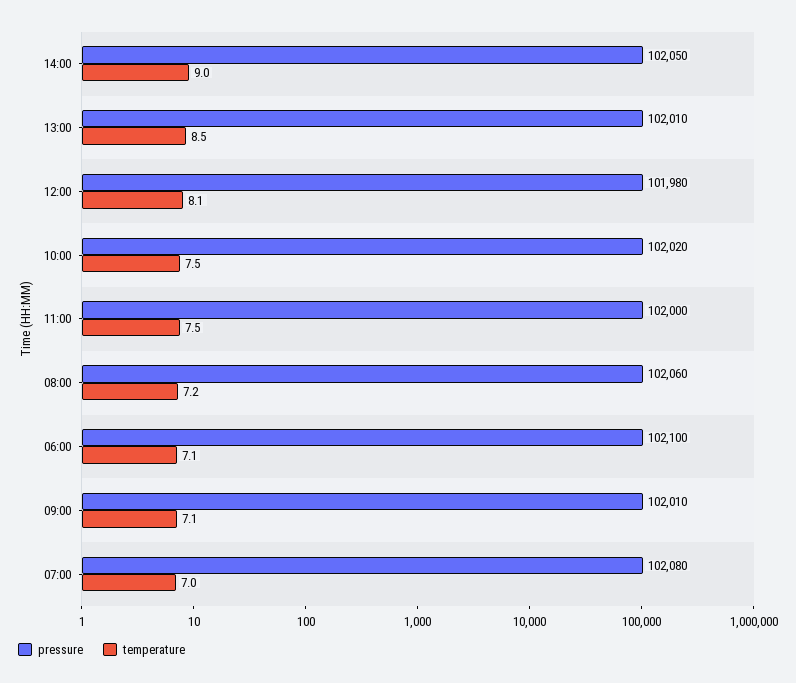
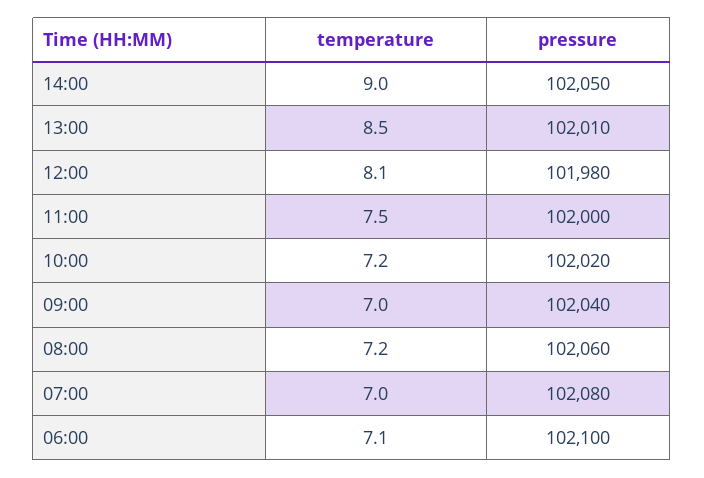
  {
    "pressure": {
      "14:00": 102050,
      "13:00": 102010,
      "12:00": 101980,
      "10:00": 102020,
      "11:00": 102000,
      "08:00": 102060,
      "06:00": 102100,
-     "09:00": 102010,
+     "09:00": 102040,
      "07:00": 102080
    },
    "temperature": {
      "14:00": 9,
      "13:00": 8.5,
      "12:00": 8.1,
-     "10:00": 7.5,
+     "10:00": 7.2,
      "11:00": 7.5,
      "08:00": 7.2,
      "06:00": 7.1,
-     "09:00": 7.1,
+     "09:00": 7,
      "07:00": 7
    }
  }

